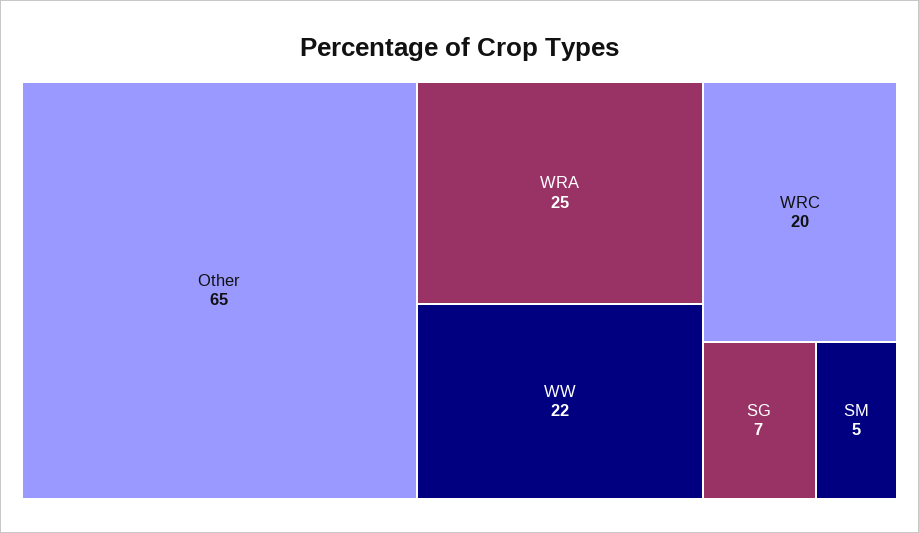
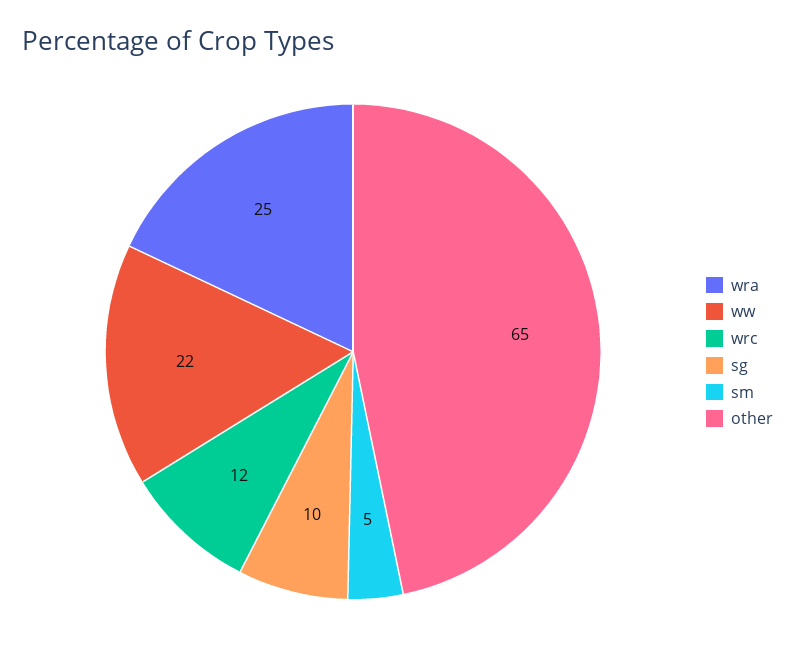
  {
    "Other": 65,
    "WRA": 25,
    "WW": 22,
-   "WRC": 20,
+   "WRC": 12,
-   "SG": 7,
+   "SG": 10,
    "SM": 5
  }

